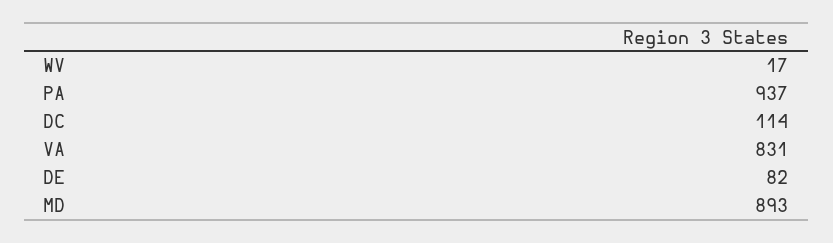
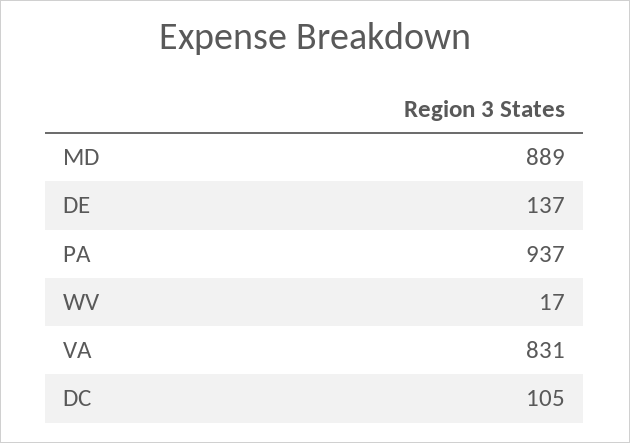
  {
    "WV": 17,
    "PA": 937,
-   "DC": 114,
+   "DC": 105,
    "VA": 831,
-   "DE": 82,
+   "DE": 137,
-   "MD": 893
+   "MD": 889
  }

